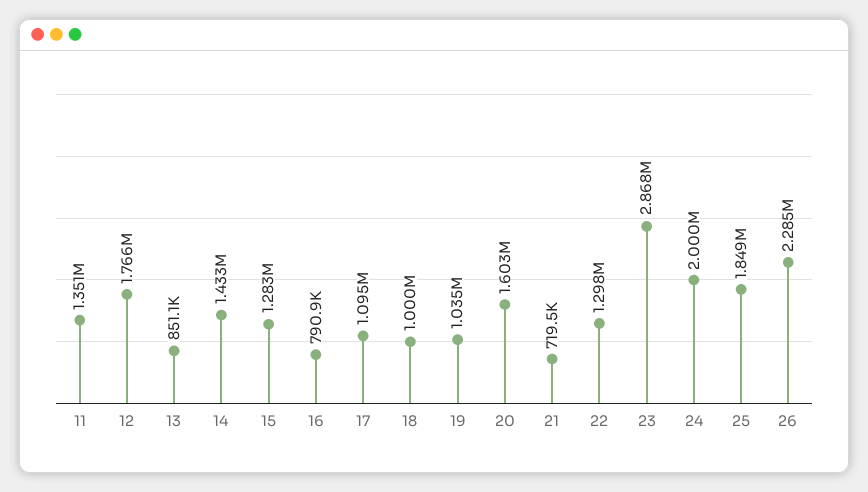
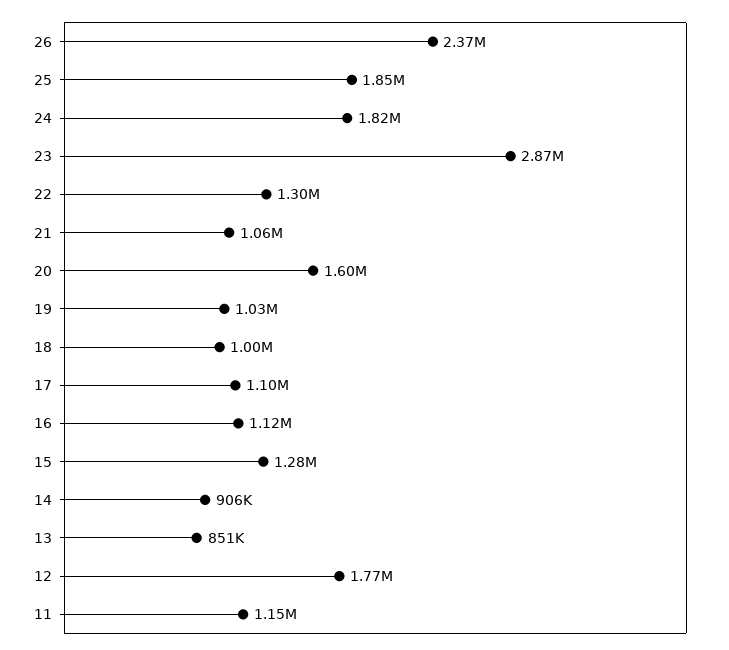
  {
-   "11": 1351000,
+   "11": 1150000,
    "12": 1766000,
    "13": 851100,
-   "14": 1433000,
+   "14": 906000,
    "15": 1283000,
-   "16": 790900,
+   "16": 1120000,
    "17": 1095000,
    "18": 1000000,
    "19": 1035000,
    "20": 1603000,
-   "21": 719500,
+   "21": 1060000,
    "22": 1298000,
    "23": 2868000,
-   "24": 2000000,
+   "24": 1820000,
    "25": 1849000,
-   "26": 2285000
+   "26": 2370000
  }

